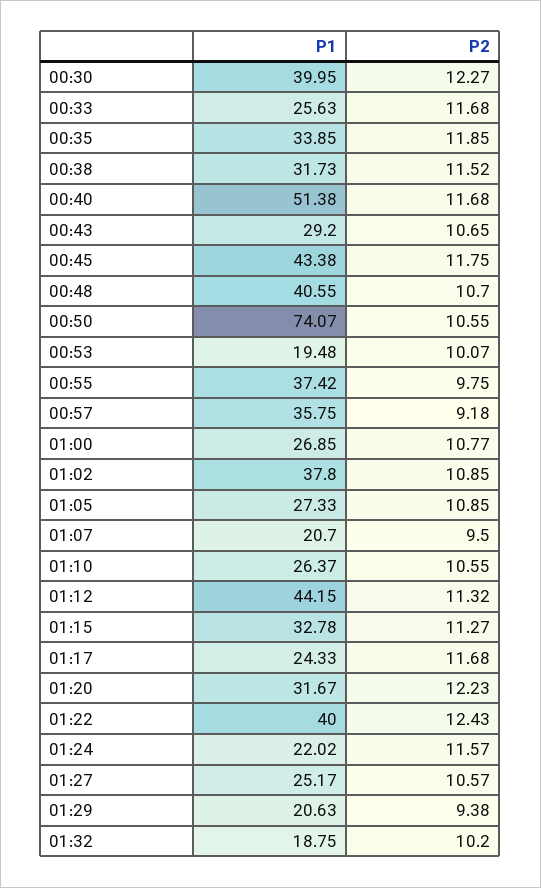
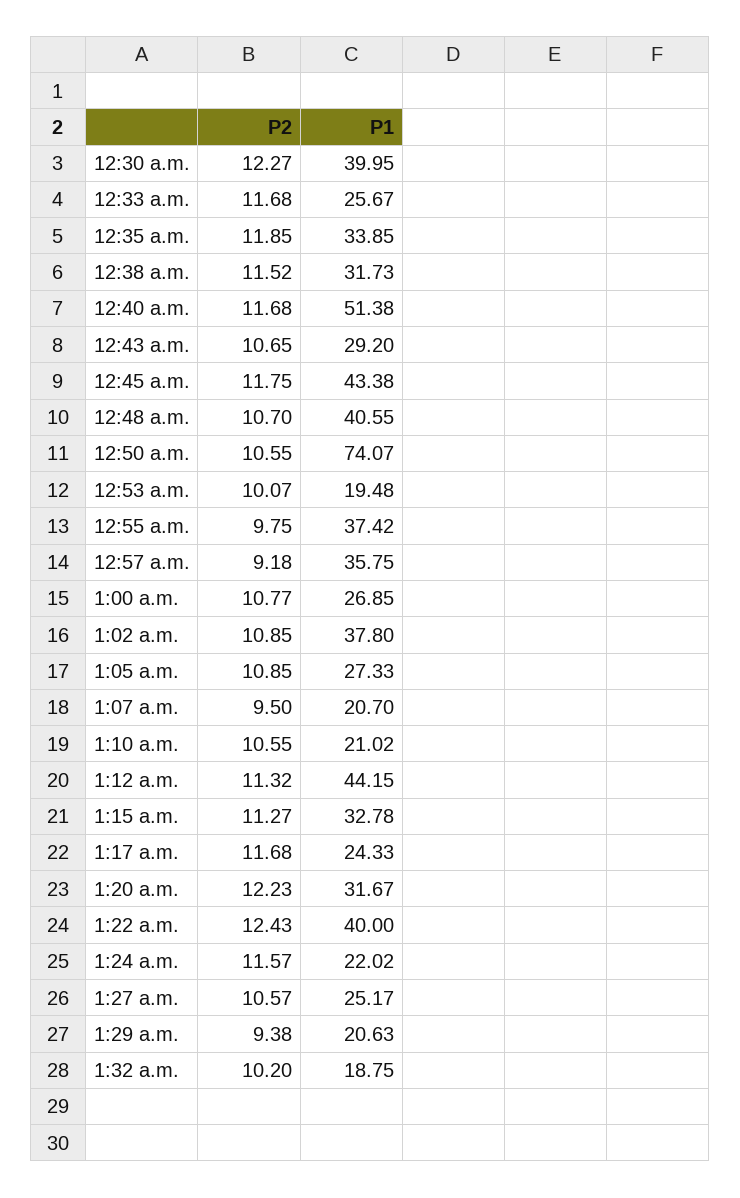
  {
    "P1": {
      "00:30": 39.95,
-     "00:33": 25.63,
+     "00:33": 25.67,
      "00:35": 33.85,
      "00:38": 31.73,
      "00:40": 51.38,
      "00:43": 29.2,
      "00:45": 43.38,
      "00:48": 40.55,
      "00:50": 74.07,
      "00:53": 19.48,
      "00:55": 37.42,
      "00:57": 35.75,
      "01:00": 26.85,
      "01:02": 37.8,
      "01:05": 27.33,
      "01:07": 20.7,
-     "01:10": 26.37,
+     "01:10": 21.02,
      "01:12": 44.15,
      "01:15": 32.78,
      "01:17": 24.33,
      "01:20": 31.67,
      "01:22": 40,
      "01:24": 22.02,
      "01:27": 25.17,
      "01:29": 20.63,
      "01:32": 18.75
    },
    "P2": {
      "00:30": 12.27,
      "00:33": 11.68,
      "00:35": 11.85,
      "00:38": 11.52,
      "00:40": 11.68,
      "00:43": 10.65,
      "00:45": 11.75,
      "00:48": 10.7,
      "00:50": 10.55,
      "00:53": 10.07,
      "00:55": 9.75,
      "00:57": 9.18,
      "01:00": 10.77,
      "01:02": 10.85,
      "01:05": 10.85,
      "01:07": 9.5,
      "01:10": 10.55,
      "01:12": 11.32,
      "01:15": 11.27,
      "01:17": 11.68,
      "01:20": 12.23,
      "01:22": 12.43,
      "01:24": 11.57,
      "01:27": 10.57,
      "01:29": 9.38,
      "01:32": 10.2
    }
  }

